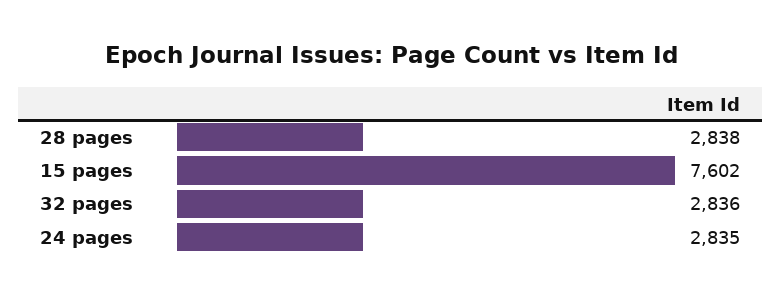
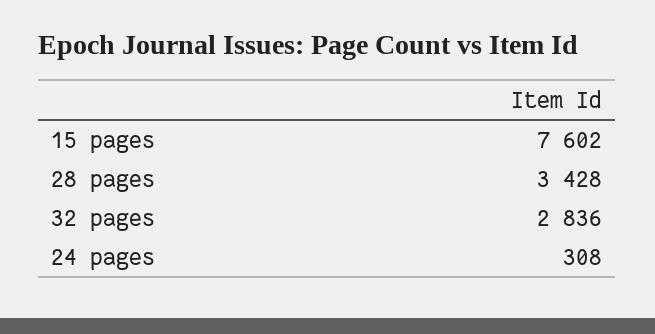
  {
-   "28 pages": 2838,
+   "28 pages": 3428,
    "15 pages": 7602,
    "32 pages": 2836,
-   "24 pages": 2835
+   "24 pages": 308
  }

